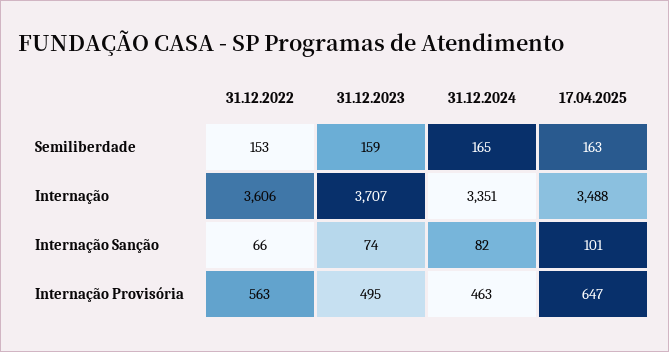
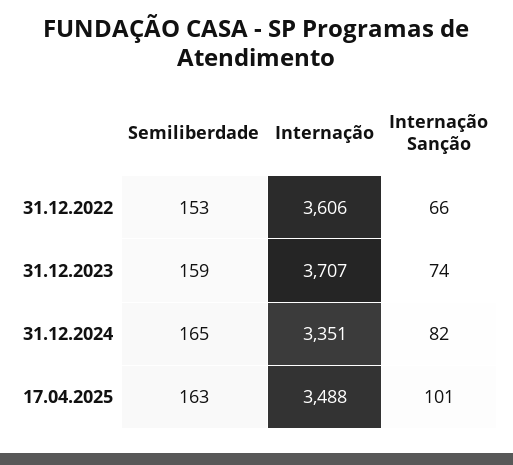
  {
    "31.12.2022": {
      "Semiliberdade": 153,
      "Internação": 3606,
-     "Internação Sanção": 66,
+     "Internação Sanção": 66
-     "Internação Provisória": 563
    },
    "31.12.2023": {
      "Semiliberdade": 159,
      "Internação": 3707,
-     "Internação Sanção": 74,
+     "Internação Sanção": 74
-     "Internação Provisória": 495
    },
    "31.12.2024": {
      "Semiliberdade": 165,
      "Internação": 3351,
-     "Internação Sanção": 82,
+     "Internação Sanção": 82
-     "Internação Provisória": 463
    },
    "17.04.2025": {
      "Semiliberdade": 163,
      "Internação": 3488,
-     "Internação Sanção": 101,
+     "Internação Sanção": 101
-     "Internação Provisória": 647
    }
  }

